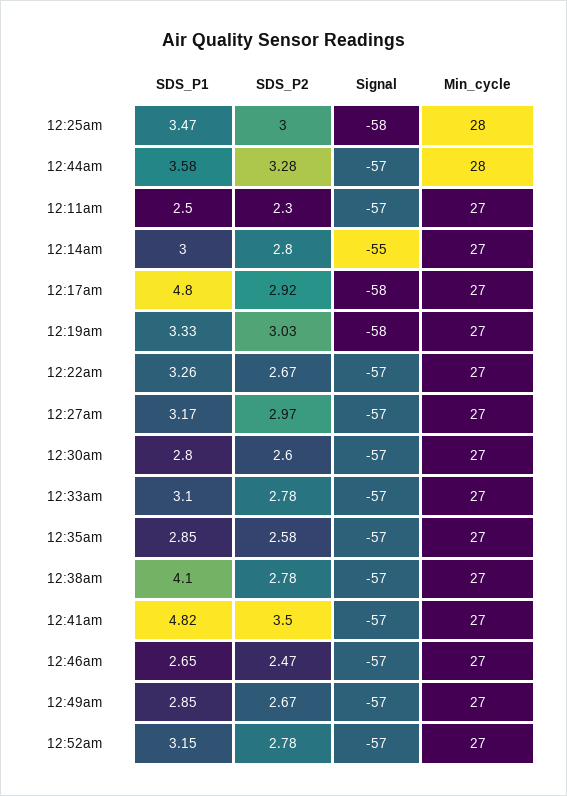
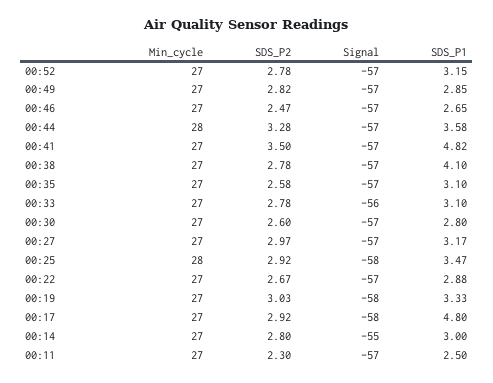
  {
    "SDS_P1": {
      "12:25am": 3.47,
      "12:44am": 3.58,
      "12:11am": 2.5,
      "12:14am": 3,
      "12:17am": 4.8,
      "12:19am": 3.33,
-     "12:22am": 3.26,
+     "12:22am": 2.88,
      "12:27am": 3.17,
      "12:30am": 2.8,
      "12:33am": 3.1,
-     "12:35am": 2.85,
+     "12:35am": 3.1,
      "12:38am": 4.1,
      "12:41am": 4.82,
      "12:46am": 2.65,
      "12:49am": 2.85,
      "12:52am": 3.15
    },
    "SDS_P2": {
-     "12:25am": 3,
+     "12:25am": 2.92,
      "12:44am": 3.28,
      "12:11am": 2.3,
      "12:14am": 2.8,
      "12:17am": 2.92,
      "12:19am": 3.03,
      "12:22am": 2.67,
      "12:27am": 2.97,
      "12:30am": 2.6,
      "12:33am": 2.78,
      "12:35am": 2.58,
      "12:38am": 2.78,
      "12:41am": 3.5,
      "12:46am": 2.47,
-     "12:49am": 2.67,
+     "12:49am": 2.82,
      "12:52am": 2.78
    },
    "Signal": {
      "12:25am": -58,
      "12:44am": -57,
      "12:11am": -57,
      "12:14am": -55,
      "12:17am": -58,
      "12:19am": -58,
      "12:22am": -57,
      "12:27am": -57,
      "12:30am": -57,
-     "12:33am": -57,
+     "12:33am": -56,
      "12:35am": -57,
      "12:38am": -57,
      "12:41am": -57,
      "12:46am": -57,
      "12:49am": -57,
      "12:52am": -57
    },
    "Min_cycle": {
      "12:25am": 28,
      "12:44am": 28,
      "12:11am": 27,
      "12:14am": 27,
      "12:17am": 27,
      "12:19am": 27,
      "12:22am": 27,
      "12:27am": 27,
      "12:30am": 27,
      "12:33am": 27,
      "12:35am": 27,
      "12:38am": 27,
      "12:41am": 27,
      "12:46am": 27,
      "12:49am": 27,
      "12:52am": 27
    }
  }

